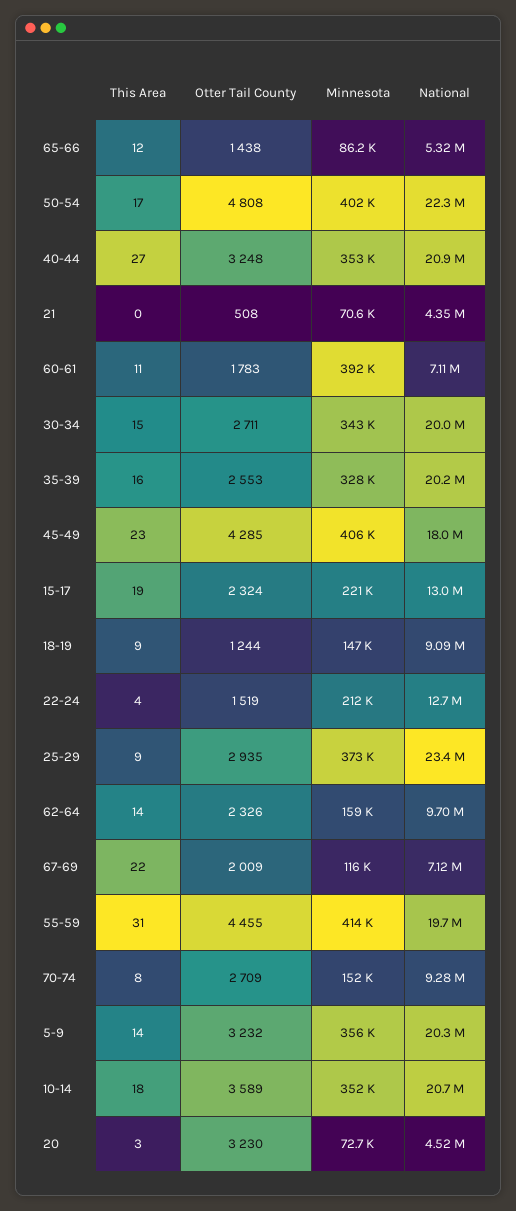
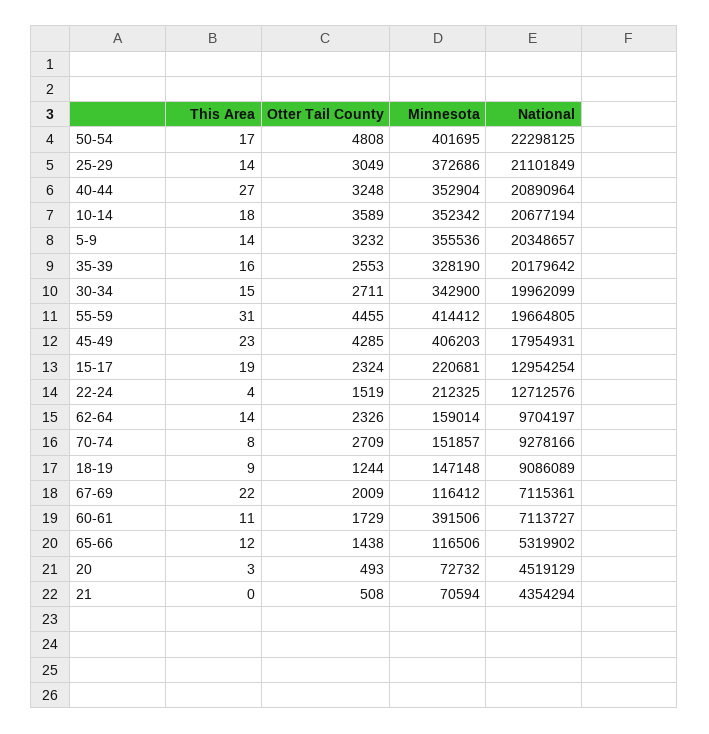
  {
    "This Area": {
      "65-66": 12,
      "50-54": 17,
      "40-44": 27,
      "21": 0,
      "60-61": 11,
      "30-34": 15,
      "35-39": 16,
      "45-49": 23,
      "15-17": 19,
      "18-19": 9,
      "22-24": 4,
-     "25-29": 9,
+     "25-29": 14,
      "62-64": 14,
      "67-69": 22,
      "55-59": 31,
      "70-74": 8,
      "5-9": 14,
      "10-14": 18,
      "20": 3
    },
    "Otter Tail County": {
      "65-66": 1438,
      "50-54": 4808,
      "40-44": 3248,
      "21": 508,
-     "60-61": 1783,
+     "60-61": 1729,
      "30-34": 2711,
      "35-39": 2553,
      "45-49": 4285,
      "15-17": 2324,
      "18-19": 1244,
      "22-24": 1519,
-     "25-29": 2935,
+     "25-29": 3049,
      "62-64": 2326,
      "67-69": 2009,
      "55-59": 4455,
      "70-74": 2709,
      "5-9": 3232,
      "10-14": 3589,
-     "20": 3230
+     "20": 493
    },
    "Minnesota": {
-     "65-66": 86200,
+     "65-66": 116506,
      "50-54": 401695,
      "40-44": 352904,
      "21": 70594,
      "60-61": 391506,
      "30-34": 342900,
      "35-39": 328190,
      "45-49": 406203,
      "15-17": 220681,
      "18-19": 147148,
      "22-24": 212325,
      "25-29": 372686,
      "62-64": 159014,
      "67-69": 116412,
      "55-59": 414412,
      "70-74": 151857,
      "5-9": 355536,
      "10-14": 352342,
      "20": 72732
    },
    "National": {
      "65-66": 5319902,
      "50-54": 22298125,
      "40-44": 20890964,
      "21": 4354294,
      "60-61": 7113727,
      "30-34": 19962099,
      "35-39": 20179642,
      "45-49": 17954931,
      "15-17": 12954254,
      "18-19": 9086089,
      "22-24": 12712576,
-     "25-29": 23400000,
+     "25-29": 21101849,
      "62-64": 9704197,
      "67-69": 7115361,
      "55-59": 19664805,
      "70-74": 9278166,
      "5-9": 20348657,
      "10-14": 20677194,
      "20": 4519129
    }
  }

